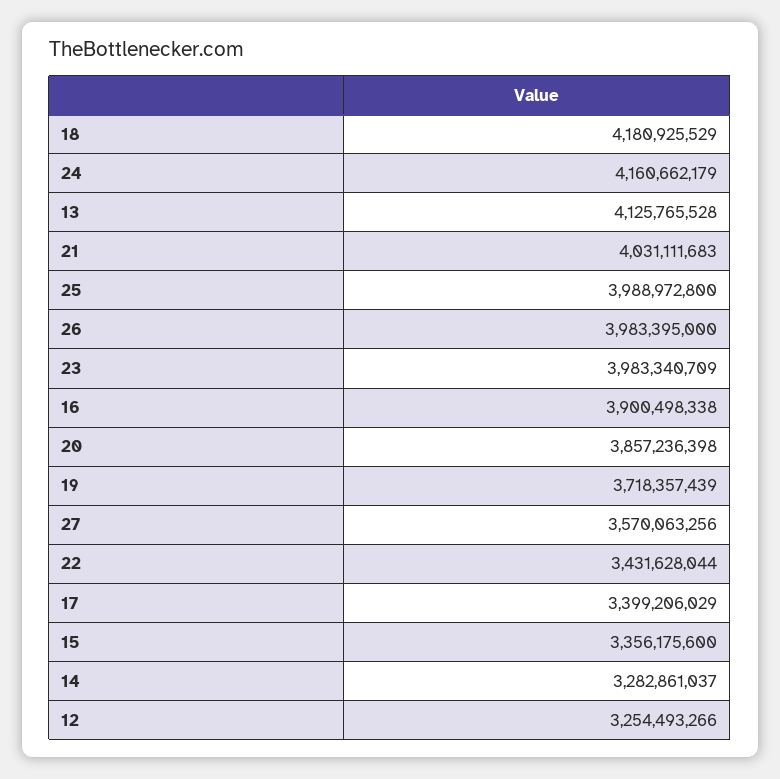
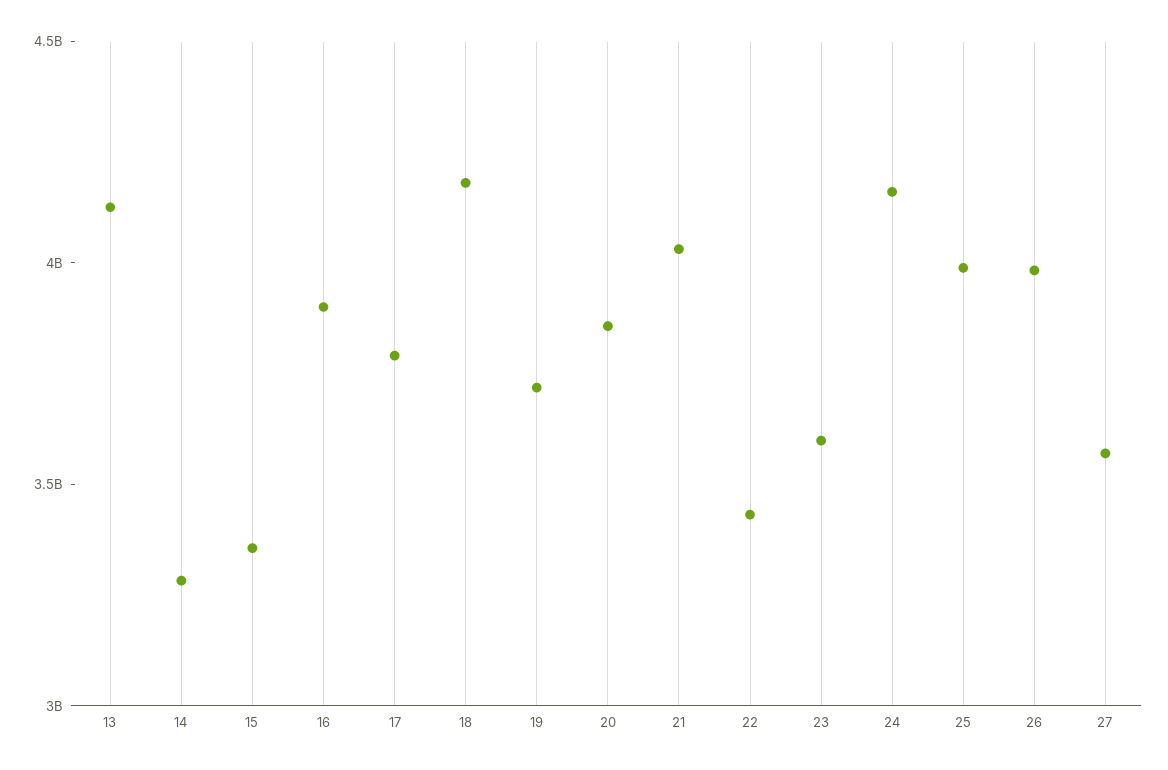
  {
    "18": 4180925529,
    "24": 4160662179,
    "13": 4125765528,
    "21": 4031111683,
    "25": 3988972800,
    "26": 3983395000,
-   "23": 3983340709,
+   "23": 3600000000,
    "16": 3900498338,
    "20": 3857236398,
    "19": 3718357439,
    "27": 3570063256,
    "22": 3431628044,
-   "17": 3399206029,
+   "17": 3800000000,
    "15": 3356175600,
-   "14": 3282861037,
+   "14": 3282861037
-   "12": 3254493266
  }

